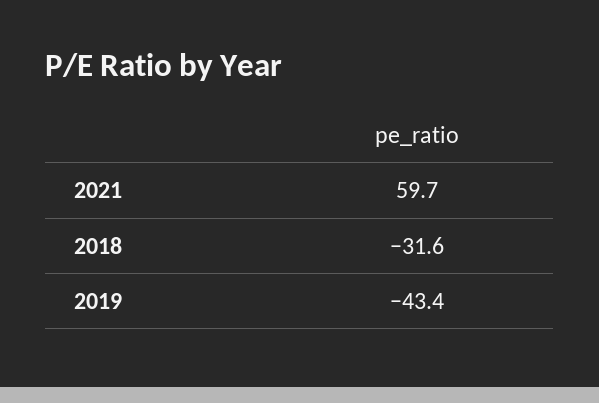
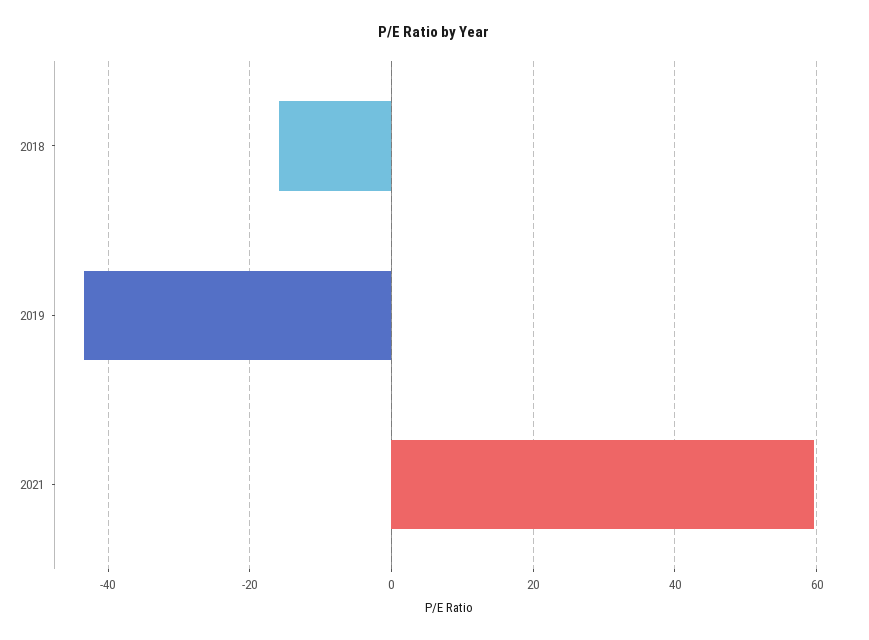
  {
    "2021": 59.7,
-   "2018": -31.6,
+   "2018": -16,
    "2019": -43.4
  }

